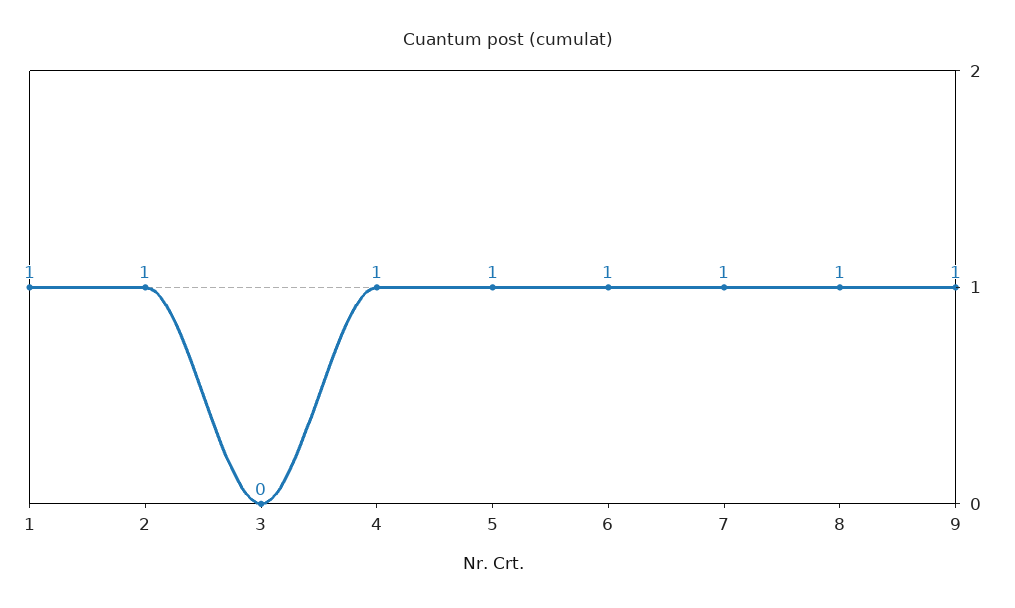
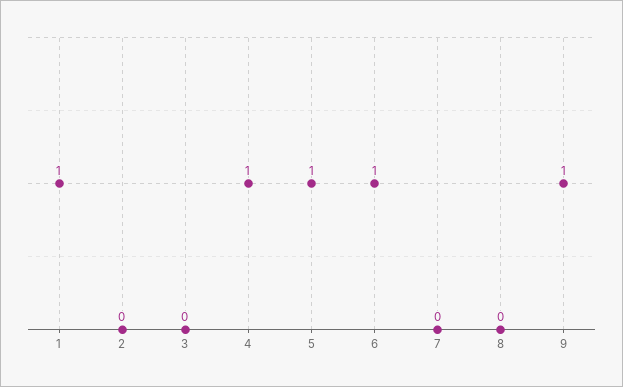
  {
    "1": 1,
-   "2": 1,
+   "2": 0,
    "3": 0,
    "4": 1,
    "5": 1,
    "6": 1,
-   "7": 1,
+   "7": 0,
-   "8": 1,
+   "8": 0,
    "9": 1
  }

